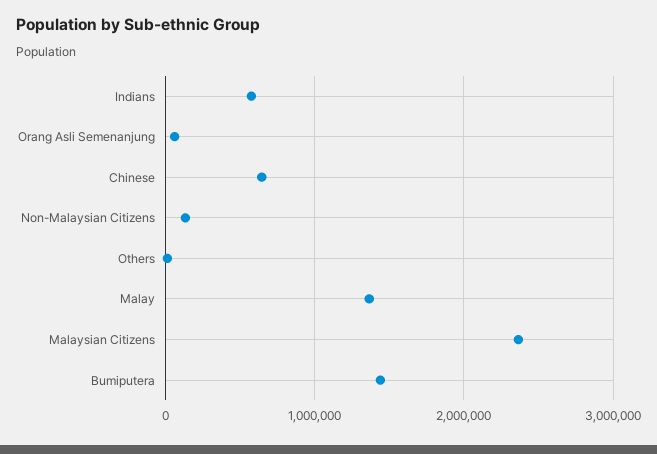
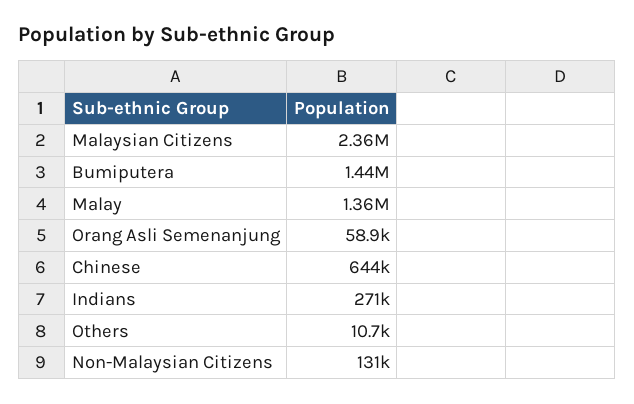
  {
-   "Indians": 600000,
+   "Indians": 271000,
    "Orang Asli Semenanjung": 58900,
    "Chinese": 644000,
    "Non-Malaysian Citizens": 131000,
    "Others": 10700,
    "Malay": 1360000,
    "Malaysian Citizens": 2360000,
    "Bumiputera": 1440000
  }

